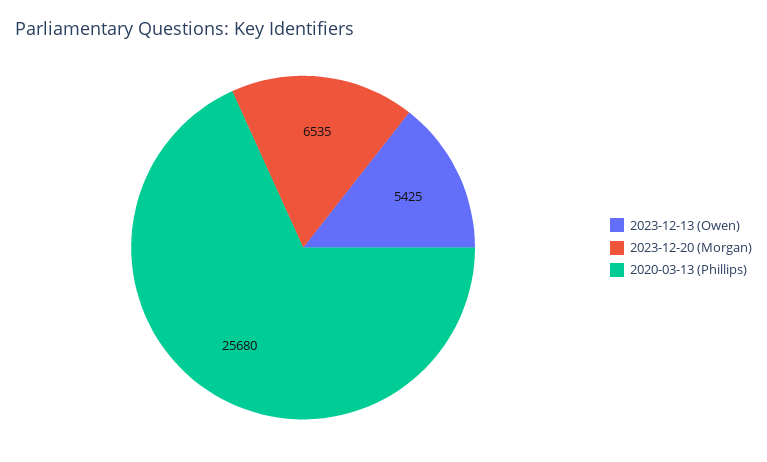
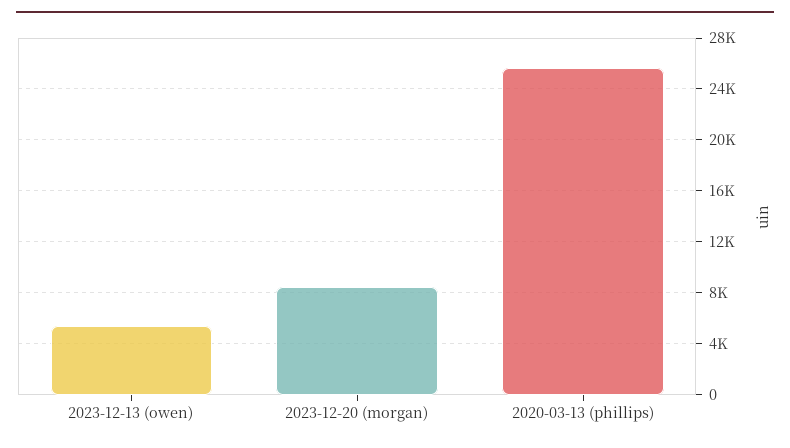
  {
    "2023-12-13 (Owen)": 5425,
-   "2023-12-20 (Morgan)": 6535,
+   "2023-12-20 (Morgan)": 8500,
    "2020-03-13 (Phillips)": 25680
  }

